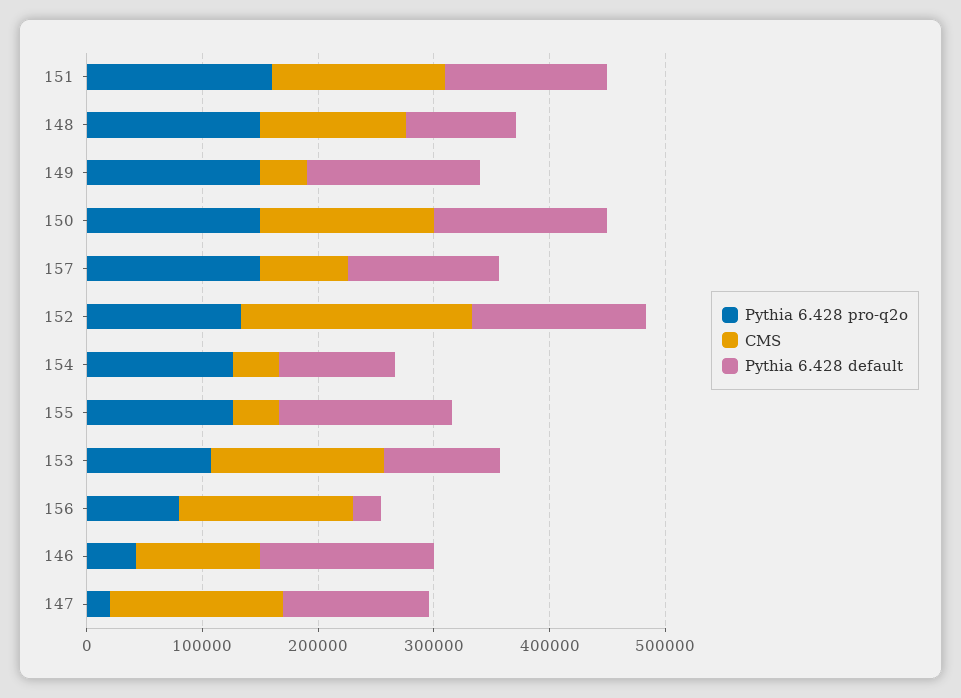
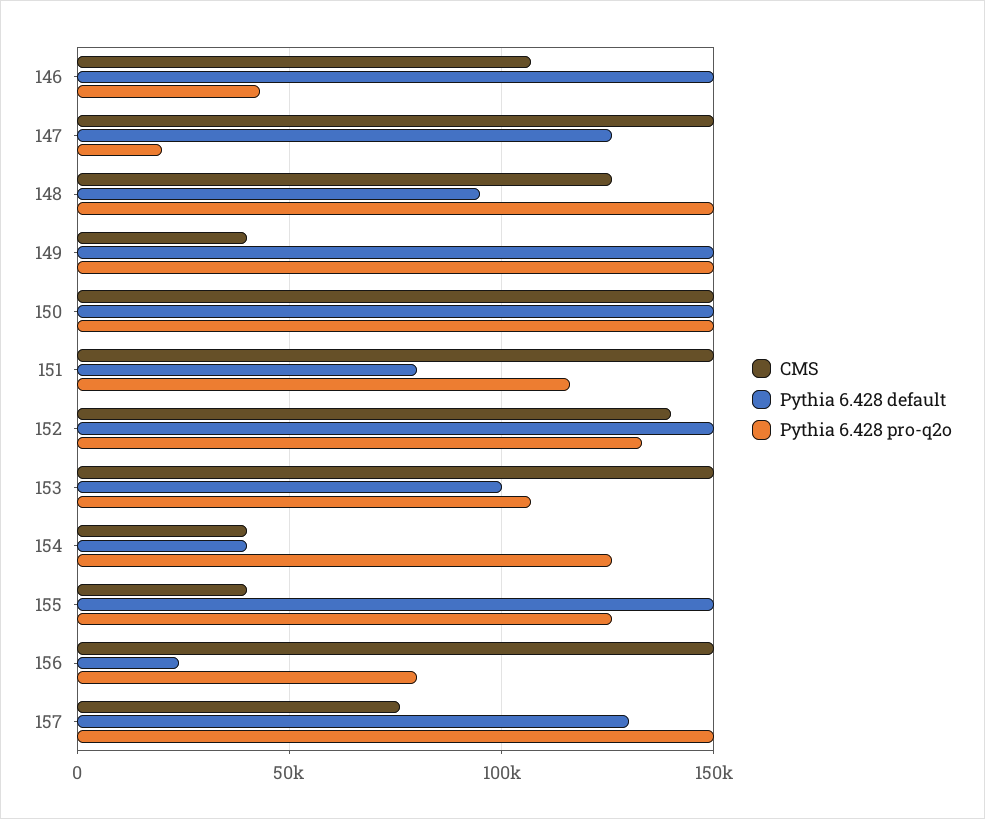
  {
    "Pythia 6.428 pro-q2o": {
-     "151": 160000,
+     "151": 115000,
      "148": 150000,
      "149": 150000,
      "150": 150000,
      "157": 150000,
      "152": 135000,
      "154": 125000,
      "155": 125000,
      "153": 105000,
      "156": 80000,
      "146": 45000,
      "147": 20000
    },
    "CMS": {
      "151": 150000,
      "148": 125000,
      "149": 40000,
      "150": 150000,
      "157": 75000,
-     "152": 200000,
+     "152": 140000,
      "154": 40000,
      "155": 40000,
      "153": 150000,
      "156": 150000,
      "146": 105000,
      "147": 150000
    },
    "Pythia 6.428 default": {
-     "151": 140000,
+     "151": 80000,
      "148": 95000,
      "149": 150000,
      "150": 150000,
      "157": 130000,
      "152": 150000,
-     "154": 100000,
+     "154": 40000,
      "155": 150000,
      "153": 100000,
      "156": 25000,
      "146": 150000,
      "147": 125000
    }
  }

